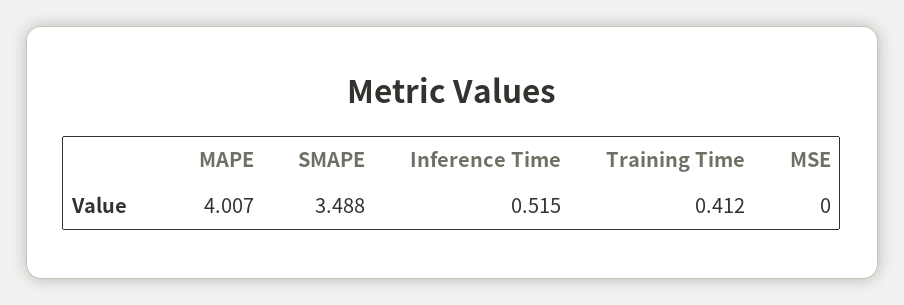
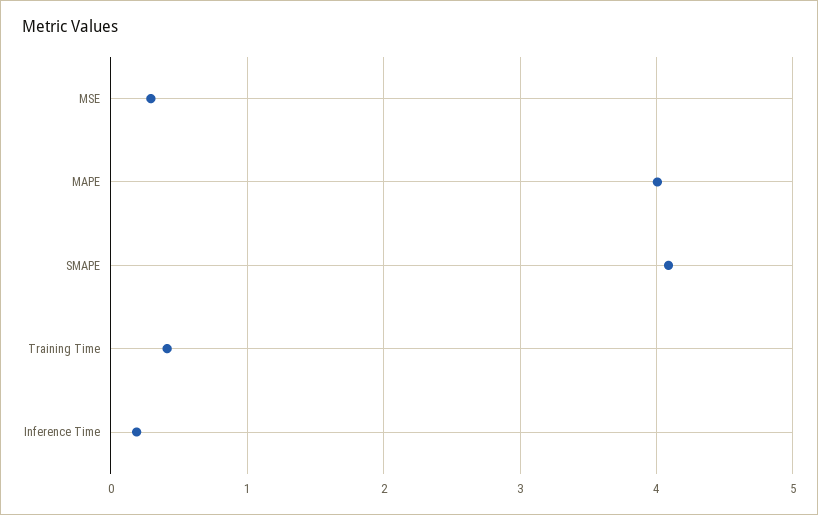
  {
    "MAPE": 4.007,
-   "SMAPE": 3.488,
+   "SMAPE": 4.1,
-   "Inference Time": 0.515,
+   "Inference Time": 0.2,
    "Training Time": 0.412,
-   "MSE": 0
+   "MSE": 0.3
  }

